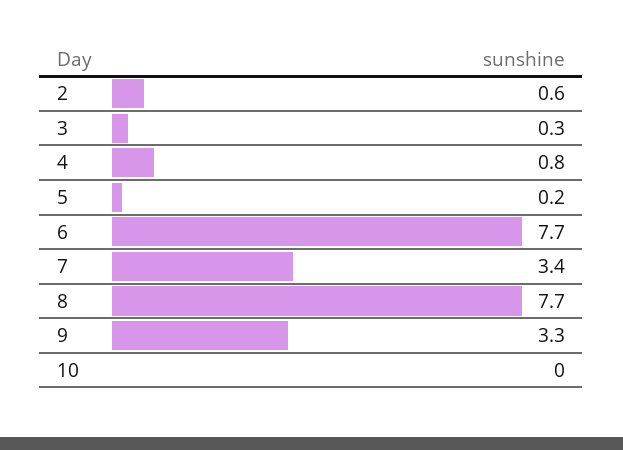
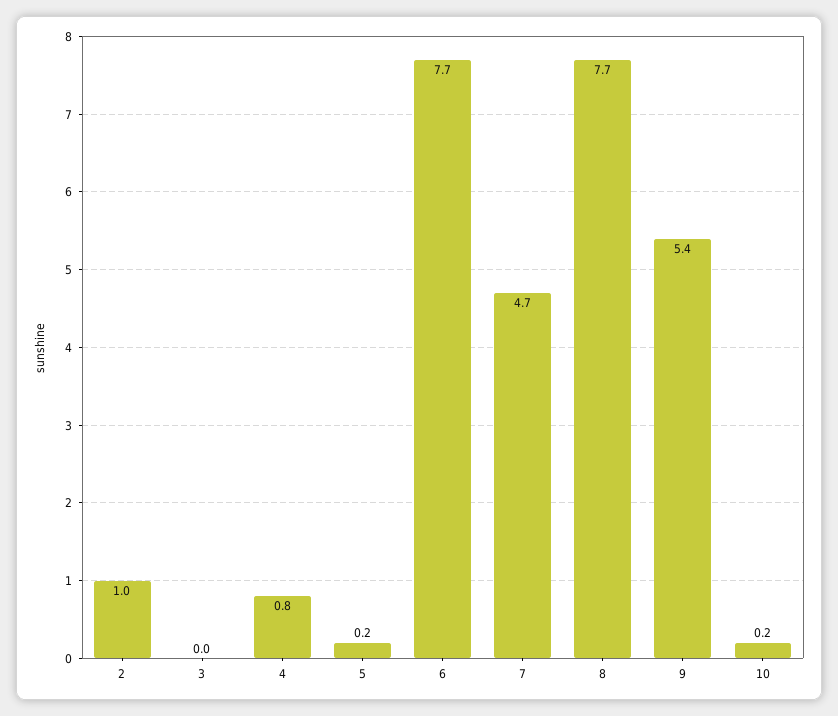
  {
-   "2": 0.6,
+   "2": 1,
-   "3": 0.3,
+   "3": 0,
    "4": 0.8,
    "5": 0.2,
    "6": 7.7,
-   "7": 3.4,
+   "7": 4.7,
    "8": 7.7,
-   "9": 3.3,
+   "9": 5.4,
-   "10": 0
+   "10": 0.2
  }

